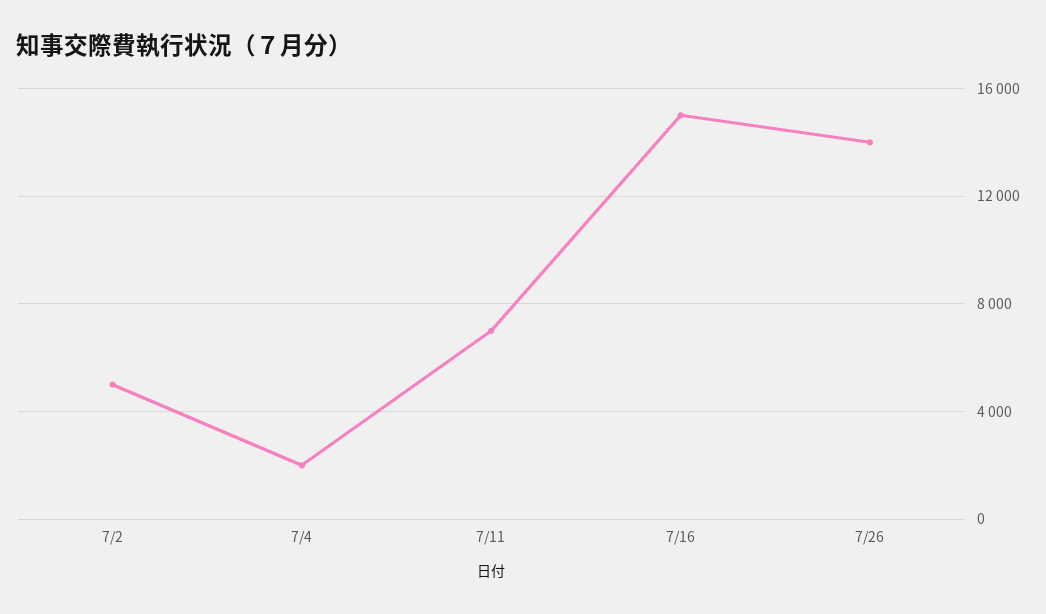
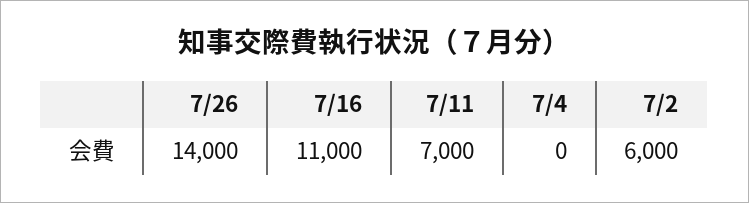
  {
-   "7/2": 5000,
+   "7/2": 6000,
-   "7/4": 2000,
+   "7/4": 0,
    "7/11": 7000,
-   "7/16": 15000,
+   "7/16": 11000,
    "7/26": 14000
  }

